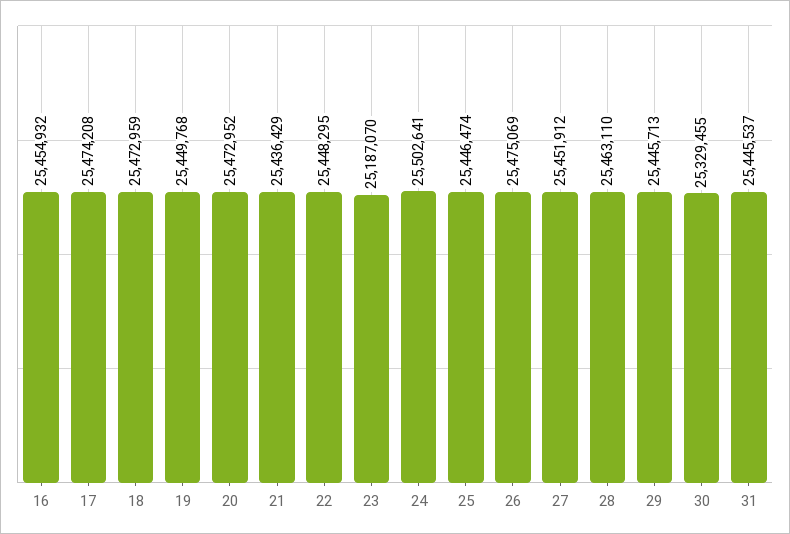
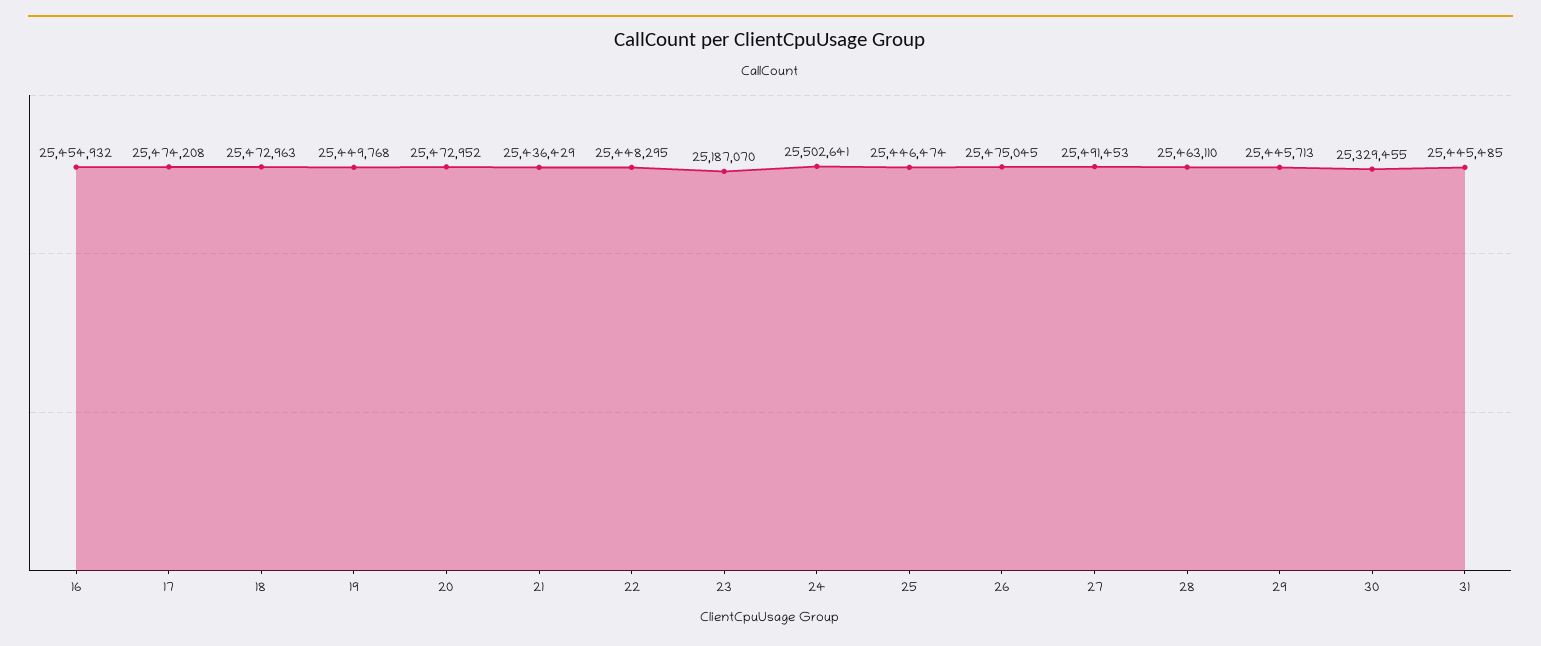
  {
    "16": 25454932,
    "17": 25474208,
-   "18": 25472959,
+   "18": 25472963,
    "19": 25449768,
    "20": 25472952,
    "21": 25436429,
    "22": 25448295,
    "23": 25187070,
    "24": 25502641,
    "25": 25446474,
-   "26": 25475069,
+   "26": 25475045,
-   "27": 25451912,
+   "27": 25491453,
    "28": 25463110,
    "29": 25445713,
    "30": 25329455,
-   "31": 25445537
+   "31": 25445485
  }

